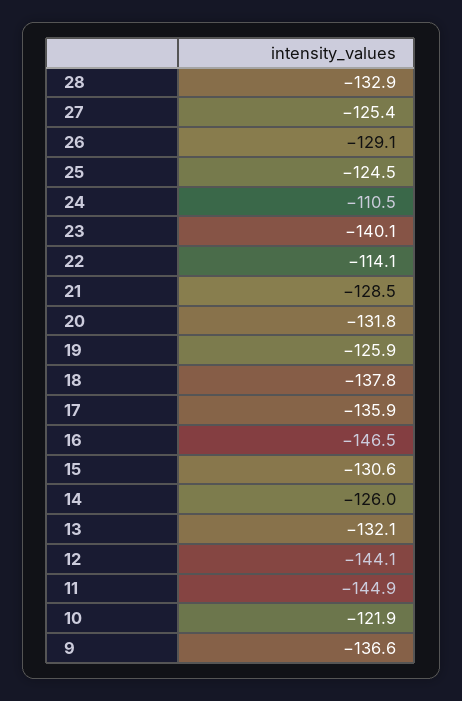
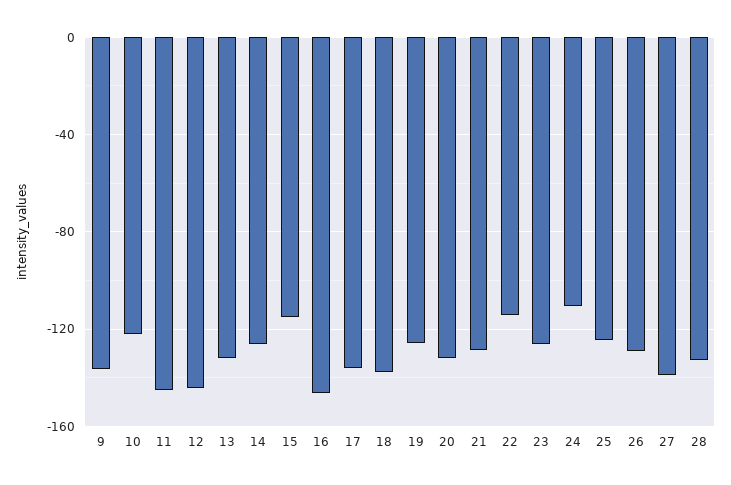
  {
    "28": -132.9,
-   "27": -125.4,
+   "27": -140,
    "26": -129.1,
    "25": -124.5,
    "24": -110.5,
-   "23": -140.1,
+   "23": -125,
    "22": -114.1,
    "21": -128.5,
    "20": -131.8,
    "19": -125.9,
    "18": -137.8,
    "17": -135.9,
    "16": -146.5,
-   "15": -130.6,
+   "15": -115,
    "14": -126,
    "13": -132.1,
    "12": -144.1,
    "11": -144.9,
    "10": -121.9,
    "9": -136.6
  }

